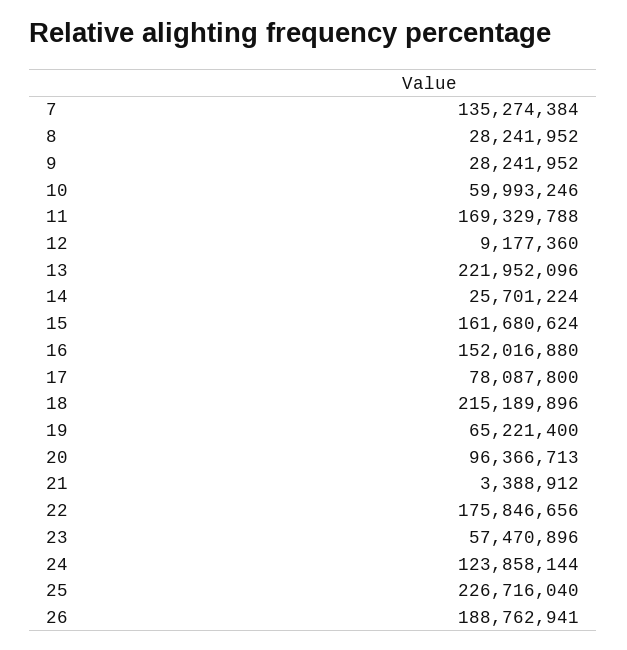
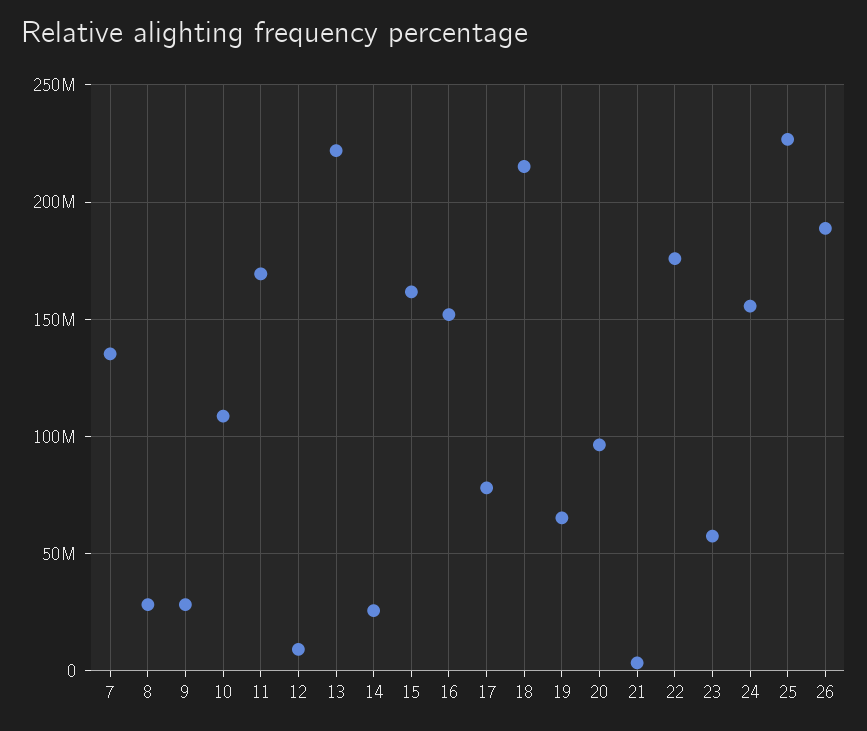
  {
    "7": 135274384,
    "8": 28241952,
    "9": 28241952,
-   "10": 59993246,
+   "10": 110000000,
    "11": 169329788,
    "12": 9177360,
    "13": 221952096,
    "14": 25701224,
    "15": 161680624,
    "16": 152016880,
    "17": 78087800,
    "18": 215189896,
    "19": 65221400,
    "20": 96366713,
    "21": 3388912,
    "22": 175846656,
    "23": 57470896,
-   "24": 123858144,
+   "24": 155000000,
    "25": 226716040,
    "26": 188762941
  }

